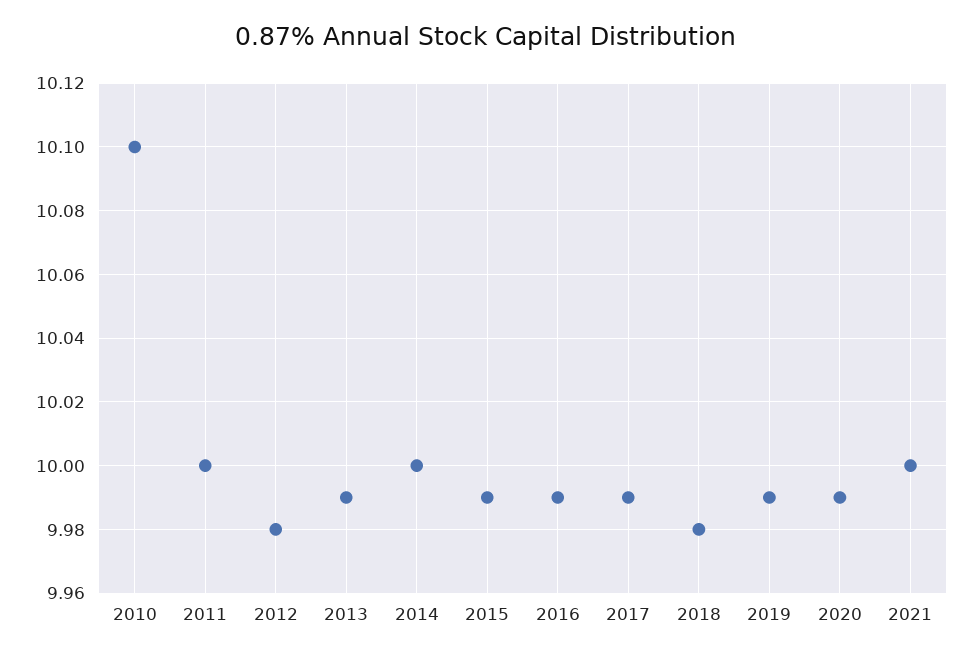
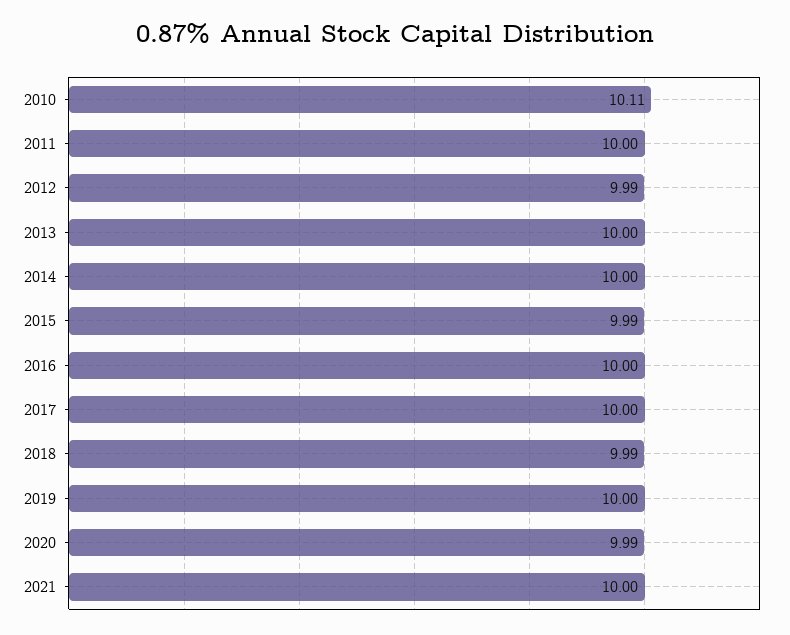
  {
-   "2010": 10.1,
+   "2010": 10.11,
    "2011": 10,
-   "2012": 9.98,
+   "2012": 9.99,
-   "2013": 9.99,
+   "2013": 10,
    "2014": 10,
    "2015": 9.99,
-   "2016": 9.99,
+   "2016": 10,
-   "2017": 9.99,
+   "2017": 10,
-   "2018": 9.98,
+   "2018": 9.99,
-   "2019": 9.99,
+   "2019": 10,
    "2020": 9.99,
    "2021": 10
  }

